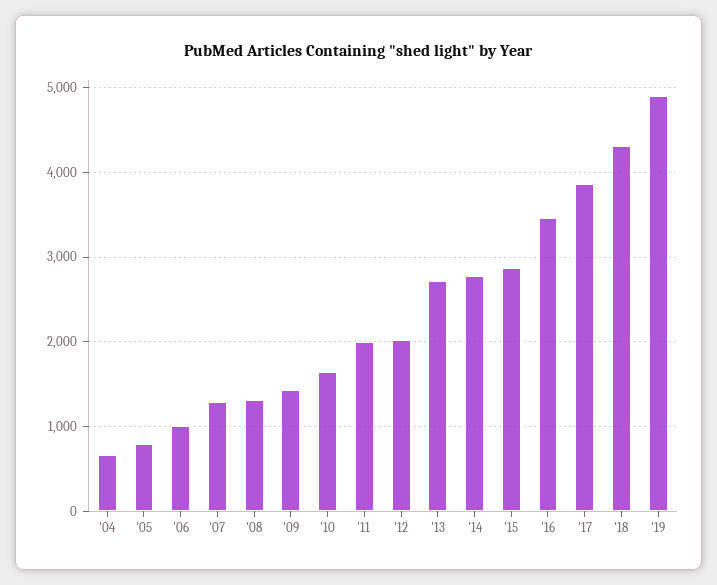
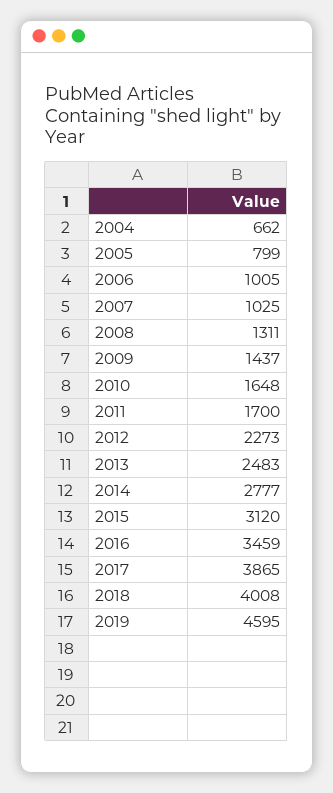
  {
    "'04": 662,
    "'05": 799,
    "'06": 1005,
-   "'07": 1300,
+   "'07": 1025,
    "'08": 1311,
    "'09": 1437,
    "'10": 1648,
-   "'11": 2000,
+   "'11": 1700,
-   "'12": 2000,
+   "'12": 2273,
-   "'13": 2700,
+   "'13": 2483,
    "'14": 2777,
-   "'15": 2900,
+   "'15": 3120,
    "'16": 3459,
    "'17": 3865,
-   "'18": 4300,
+   "'18": 4008,
-   "'19": 4900
+   "'19": 4595
  }

